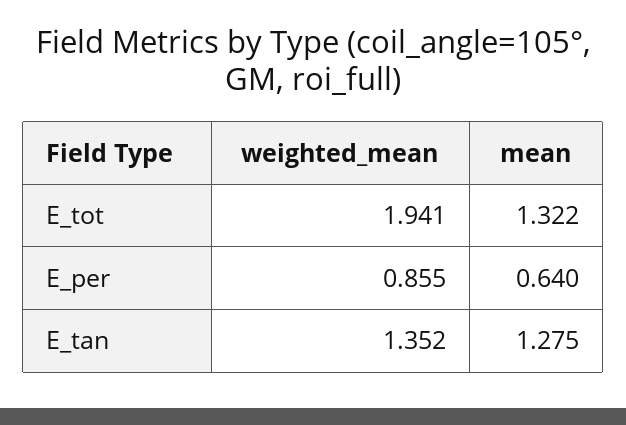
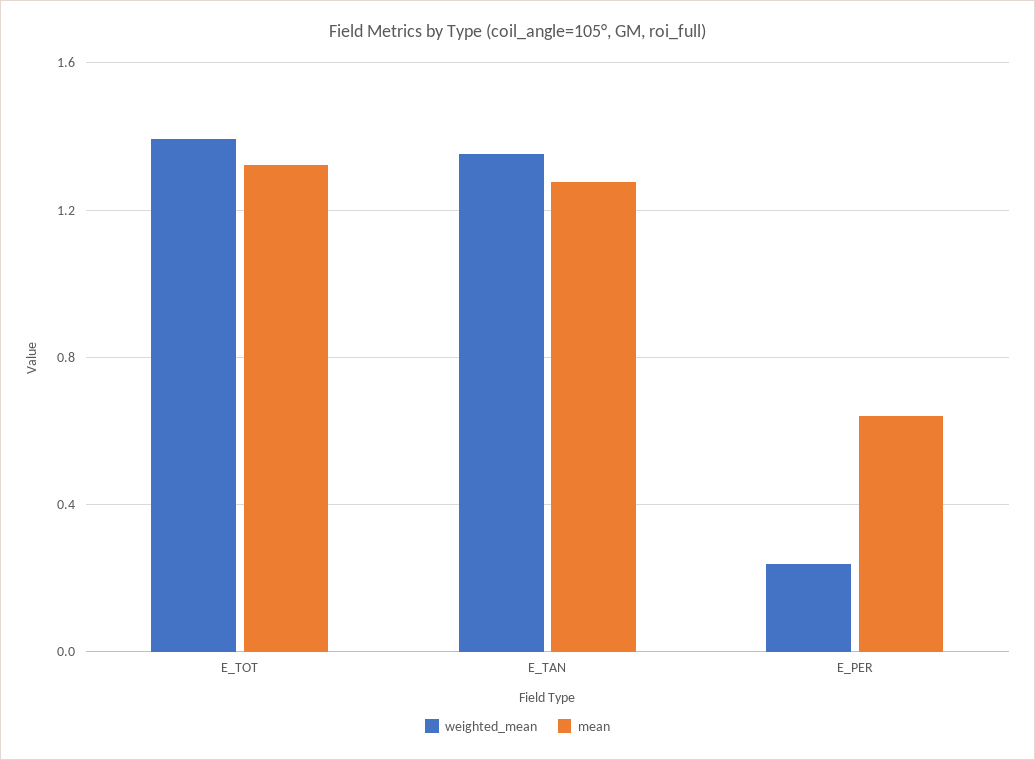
  {
    "weighted_mean": {
-     "E_tot": 1.941,
+     "E_tot": 1.4,
-     "E_per": 0.855,
+     "E_per": 0.25,
      "E_tan": 1.352
    },
    "mean": {
      "E_tot": 1.322,
      "E_per": 0.64,
      "E_tan": 1.275
    }
  }

